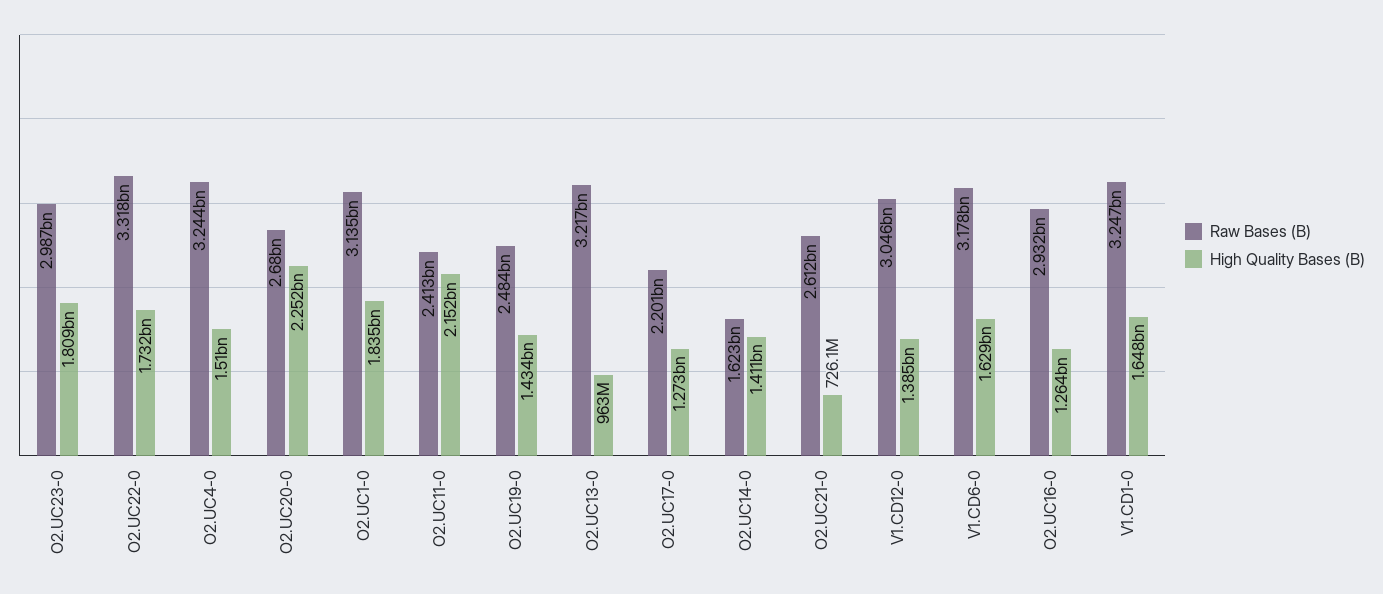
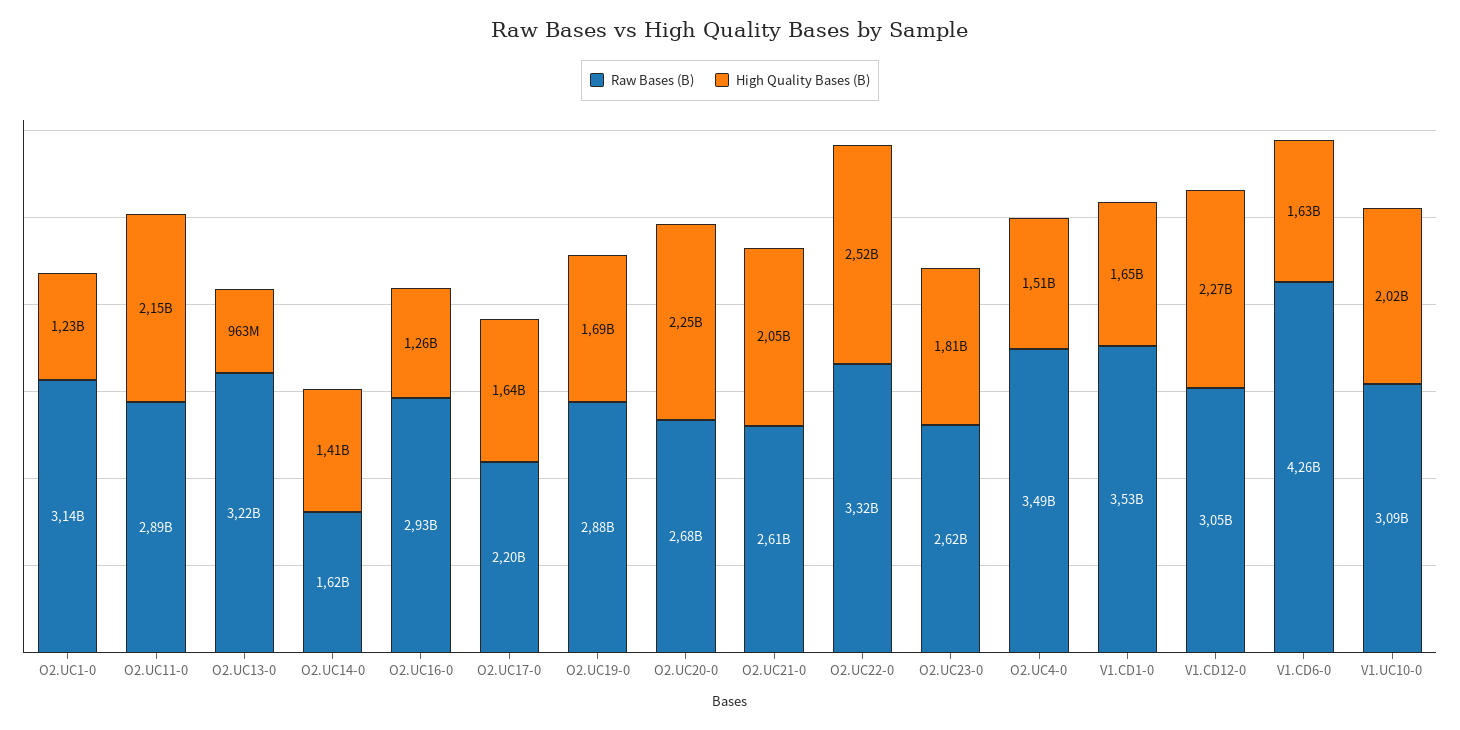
  {
    "Raw Bases (B)": {
-     "O2.UC23-0": 2987000000,
+     "O2.UC23-0": 2620000000,
      "O2.UC22-0": 3318000000,
-     "O2.UC4-0": 3244000000,
+     "O2.UC4-0": 3490000000,
      "O2.UC20-0": 2680000000,
      "O2.UC1-0": 3135000000,
-     "O2.UC11-0": 2413000000,
+     "O2.UC11-0": 2890000000,
-     "O2.UC19-0": 2484000000,
+     "O2.UC19-0": 2880000000,
      "O2.UC13-0": 3217000000,
      "O2.UC17-0": 2201000000,
      "O2.UC14-0": 1623000000,
      "O2.UC21-0": 2612000000,
      "V1.CD12-0": 3046000000,
-     "V1.CD6-0": 3178000000,
+     "V1.CD6-0": 4260000000,
      "O2.UC16-0": 2932000000,
-     "V1.CD1-0": 3247000000
+     "V1.CD1-0": 3530000000,
+     "V1.UC10-0": 3090000000
    },
    "High Quality Bases (B)": {
      "O2.UC23-0": 1809000000,
-     "O2.UC22-0": 1732000000,
+     "O2.UC22-0": 2520000000,
      "O2.UC4-0": 1510000000,
      "O2.UC20-0": 2252000000,
-     "O2.UC1-0": 1835000000,
+     "O2.UC1-0": 1230000000,
      "O2.UC11-0": 2152000000,
-     "O2.UC19-0": 1434000000,
+     "O2.UC19-0": 1690000000,
      "O2.UC13-0": 963000000,
-     "O2.UC17-0": 1273000000,
+     "O2.UC17-0": 1640000000,
      "O2.UC14-0": 1411000000,
-     "O2.UC21-0": 726100000,
+     "O2.UC21-0": 2050000000,
-     "V1.CD12-0": 1385000000,
+     "V1.CD12-0": 2270000000,
      "V1.CD6-0": 1629000000,
      "O2.UC16-0": 1264000000,
-     "V1.CD1-0": 1648000000
+     "V1.CD1-0": 1648000000,
+     "V1.UC10-0": 2020000000
    }
  }

